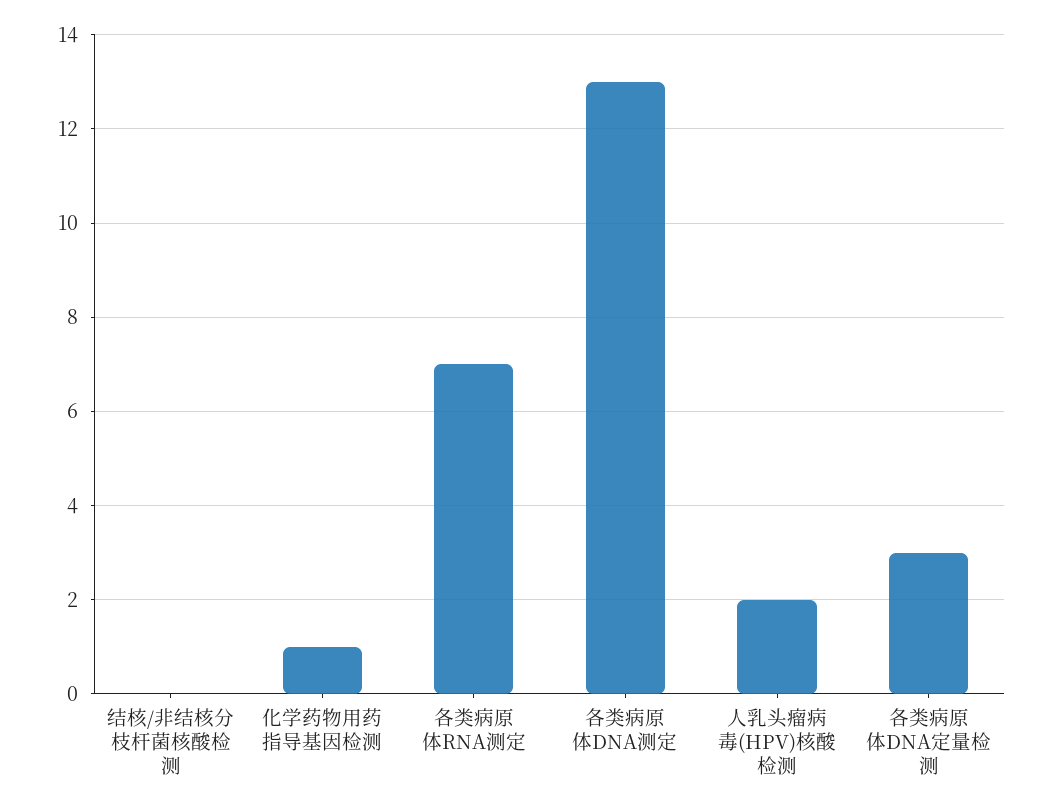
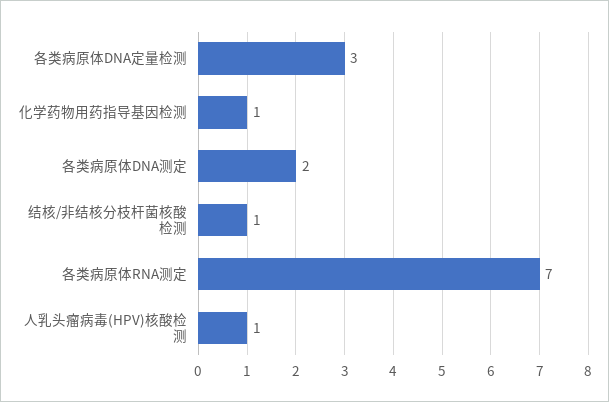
  {
-   "结核/非结核分枝杆菌核酸检测": 0,
+   "结核/非结核分枝杆菌核酸检测": 1,
    "化学药物用药指导基因检测": 1,
    "各类病原体RNA测定": 7,
-   "各类病原体DNA测定": 13,
+   "各类病原体DNA测定": 2,
-   "人乳头瘤病毒(HPV)核酸检测": 2,
+   "人乳头瘤病毒(HPV)核酸检测": 1,
    "各类病原体DNA定量检测": 3
  }

